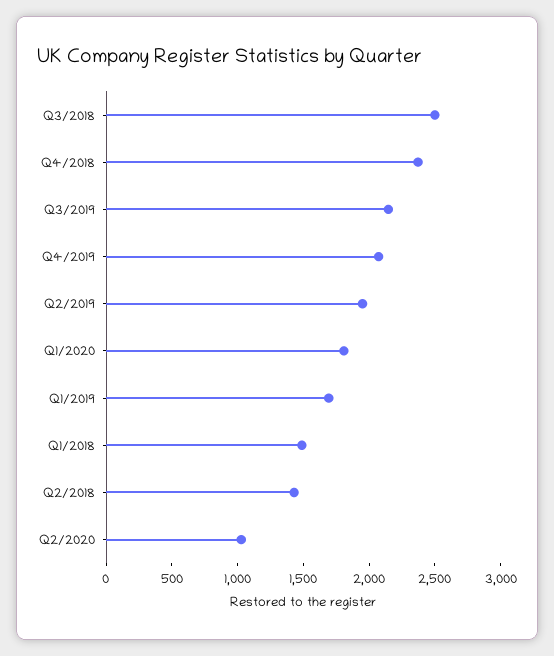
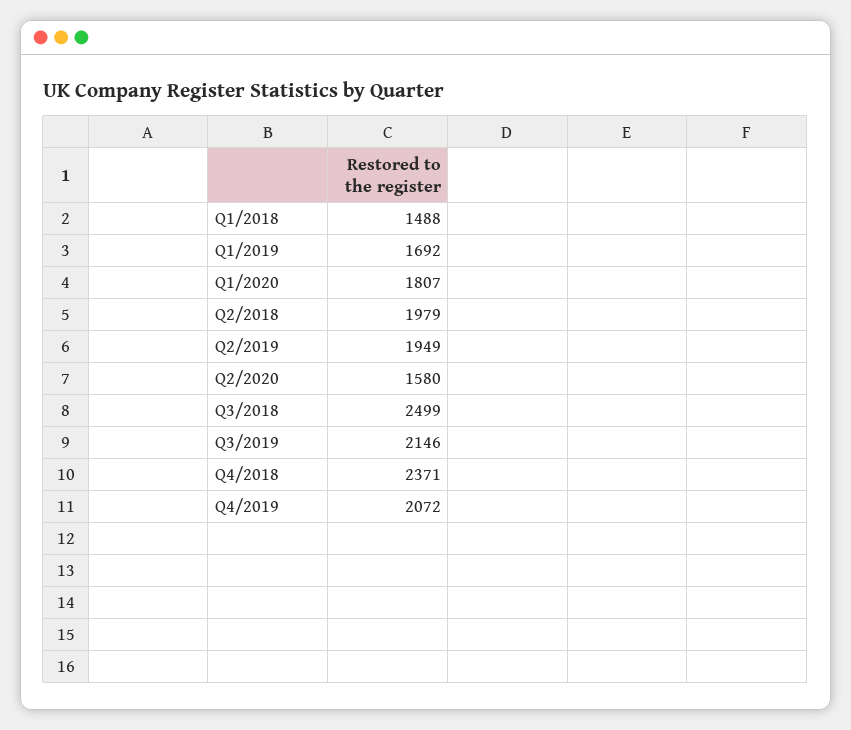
  {
    "Q3/2018": 2499,
    "Q4/2018": 2371,
    "Q3/2019": 2146,
    "Q4/2019": 2072,
    "Q2/2019": 1949,
    "Q1/2020": 1807,
    "Q1/2019": 1692,
    "Q1/2018": 1488,
-   "Q2/2018": 1400,
+   "Q2/2018": 1979,
-   "Q2/2020": 1000
+   "Q2/2020": 1580
  }

